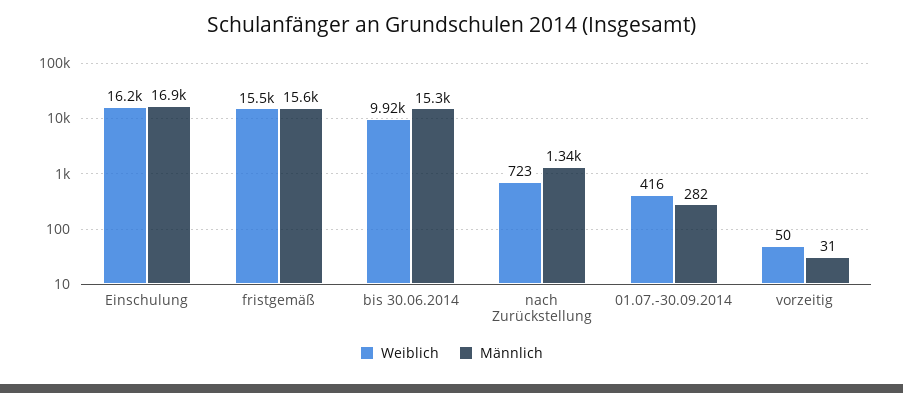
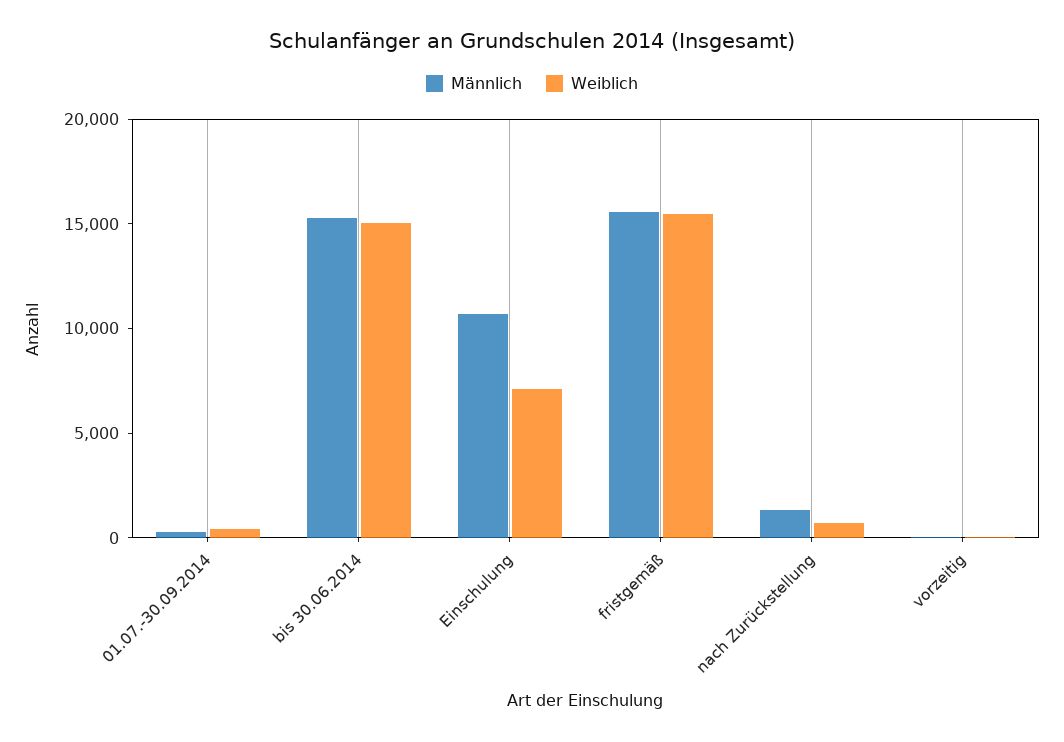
  {
    "Weiblich": {
-     "Einschulung": 16200,
+     "Einschulung": 7000,
      "fristgemäß": 15500,
-     "bis 30.06.2014": 9920,
+     "bis 30.06.2014": 15000,
      "nach Zurückstellung": 723,
      "01.07.-30.09.2014": 416,
      "vorzeitig": 50
    },
    "Männlich": {
-     "Einschulung": 16900,
+     "Einschulung": 11000,
      "fristgemäß": 15600,
      "bis 30.06.2014": 15300,
      "nach Zurückstellung": 1340,
      "01.07.-30.09.2014": 282,
      "vorzeitig": 31
    }
  }

